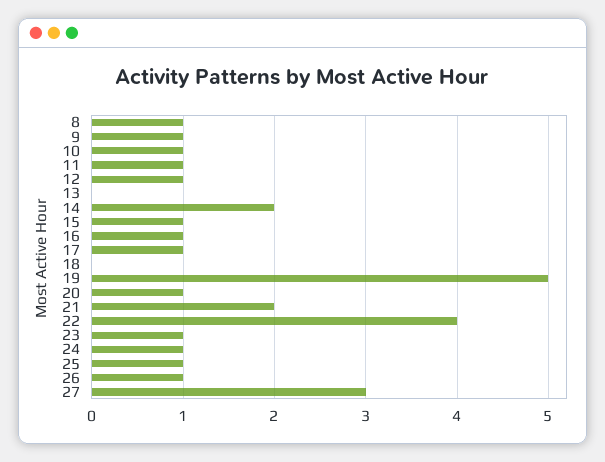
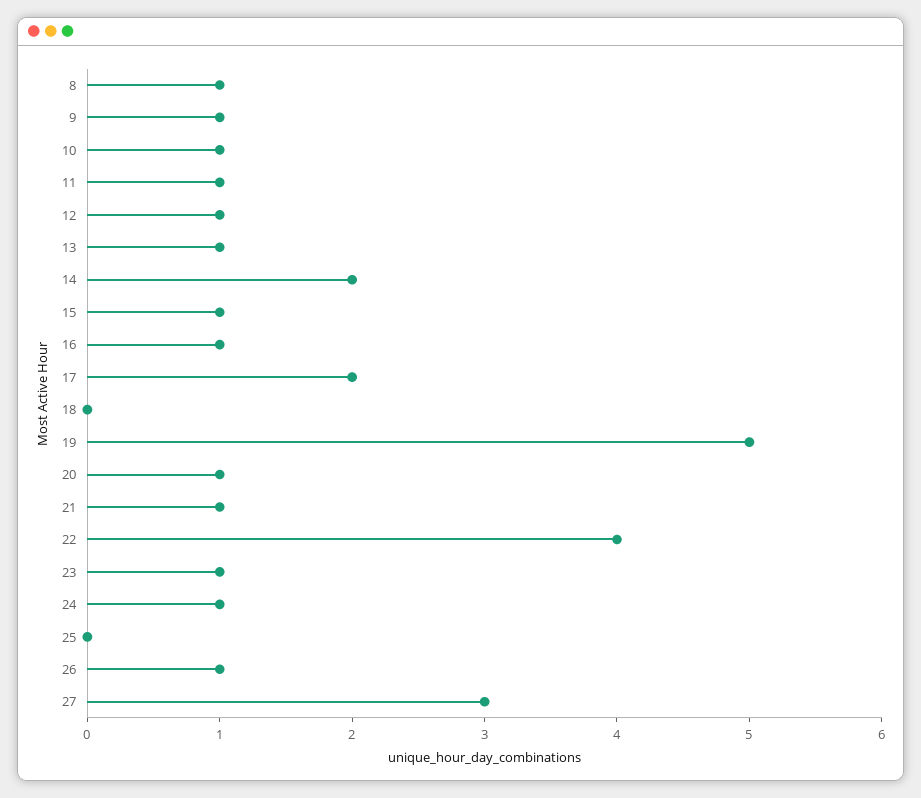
  {
    "8": 1,
    "9": 1,
    "10": 1,
    "11": 1,
    "12": 1,
-   "13": 0,
+   "13": 1,
    "14": 2,
    "15": 1,
    "16": 1,
-   "17": 1,
+   "17": 2,
    "18": 0,
    "19": 5,
    "20": 1,
-   "21": 2,
+   "21": 1,
    "22": 4,
    "23": 1,
    "24": 1,
-   "25": 1,
+   "25": 0,
    "26": 1,
    "27": 3
  }

